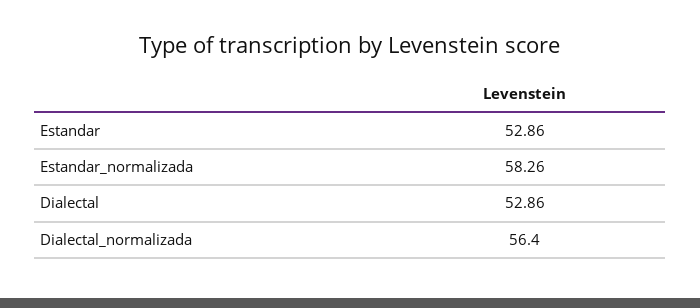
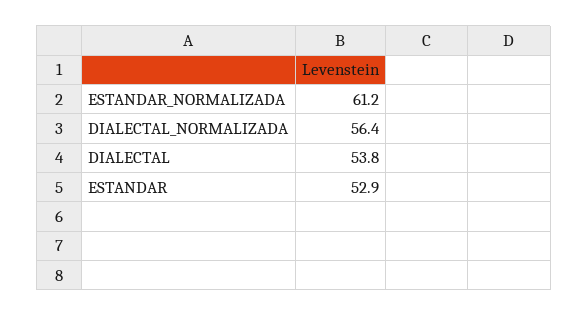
  {
    "Estandar": 52.86,
-   "Estandar_normalizada": 58.26,
+   "Estandar_normalizada": 61.2,
-   "Dialectal": 52.86,
+   "Dialectal": 53.8,
    "Dialectal_normalizada": 56.4
  }

